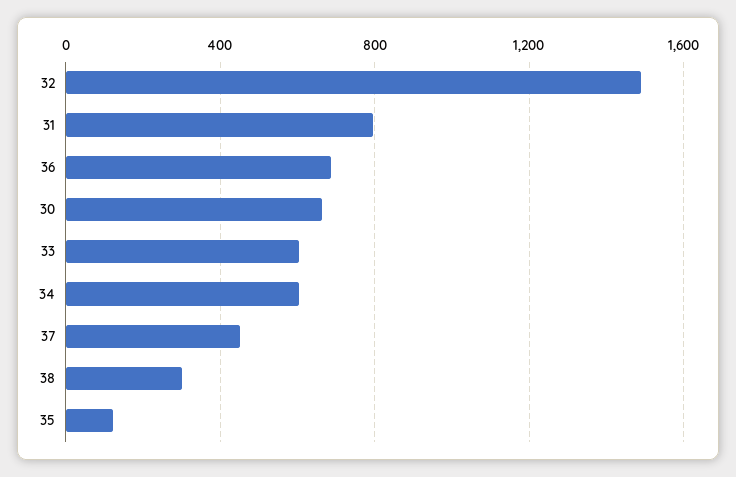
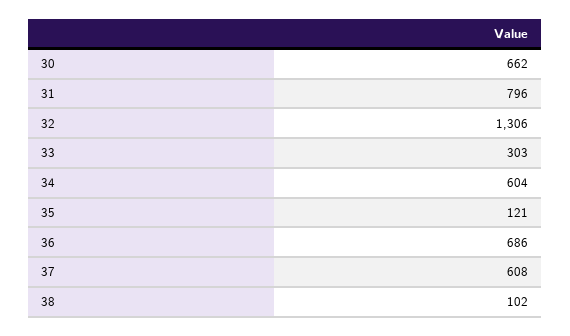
  {
-   "32": 1500,
+   "32": 1306,
    "31": 796,
    "36": 686,
    "30": 662,
-   "33": 600,
+   "33": 303,
    "34": 604,
-   "37": 450,
+   "37": 608,
-   "38": 300,
+   "38": 102,
    "35": 121
  }

